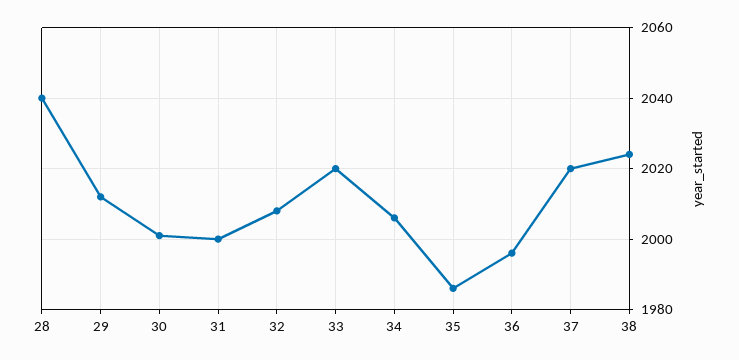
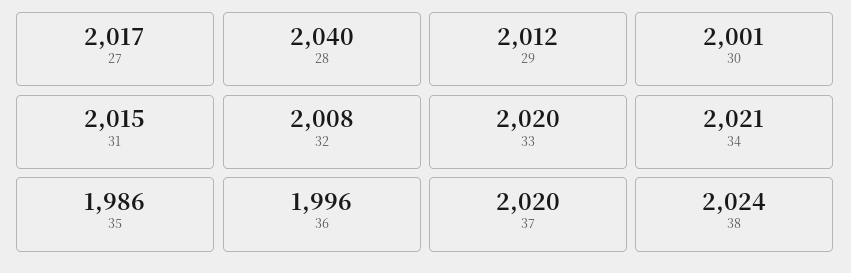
  {
    "28": 2040,
    "29": 2012,
    "30": 2001,
-   "31": 2000,
+   "31": 2015,
    "32": 2008,
    "33": 2020,
-   "34": 2005,
+   "34": 2021,
    "35": 1986,
    "36": 1996,
    "37": 2020,
-   "38": 2024
+   "38": 2024,
+   "27": 2017
  }

